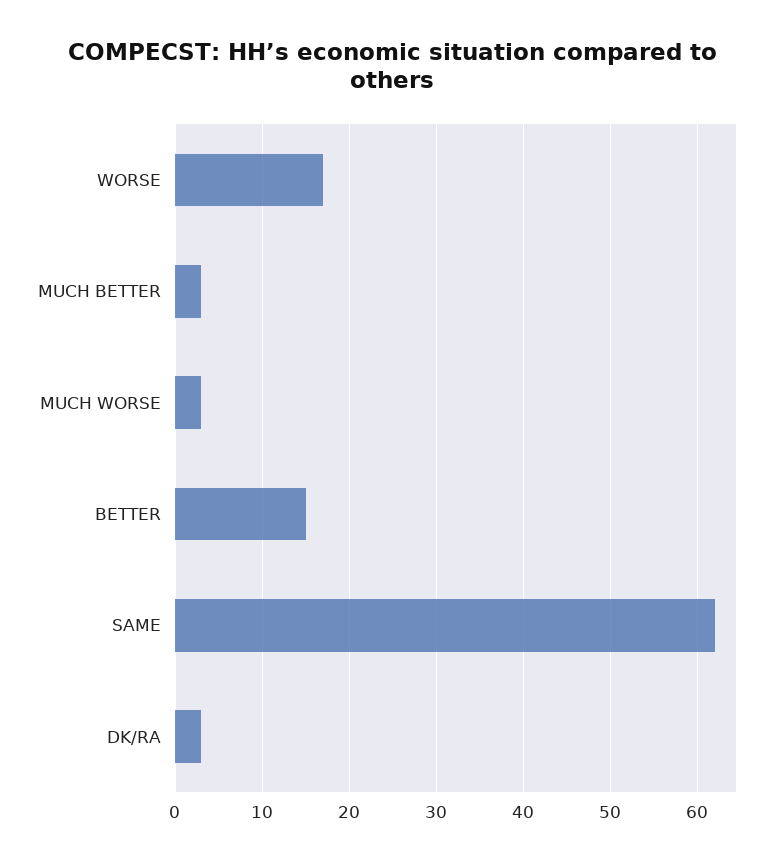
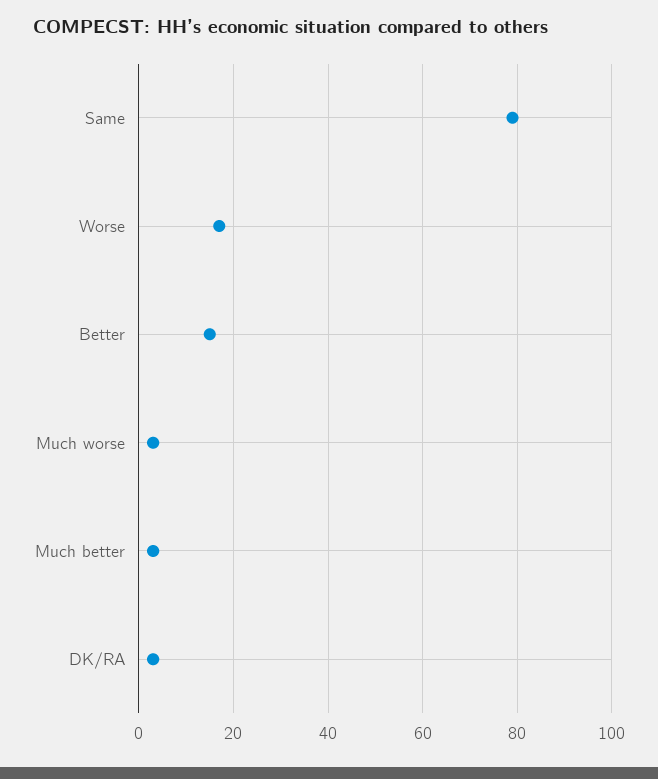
  {
    "WORSE": 17,
    "MUCH BETTER": 3,
    "MUCH WORSE": 3,
    "BETTER": 15,
-   "SAME": 62,
+   "SAME": 80,
    "DK/RA": 3
  }

